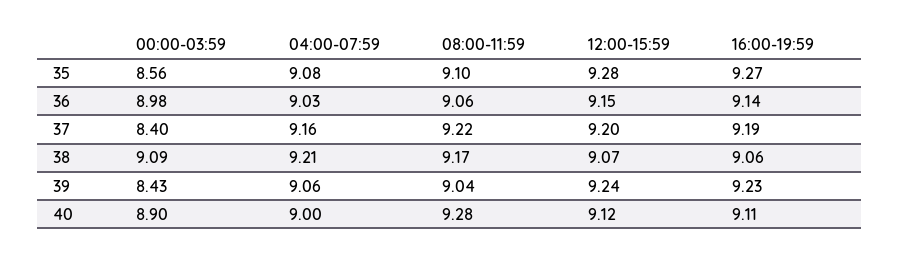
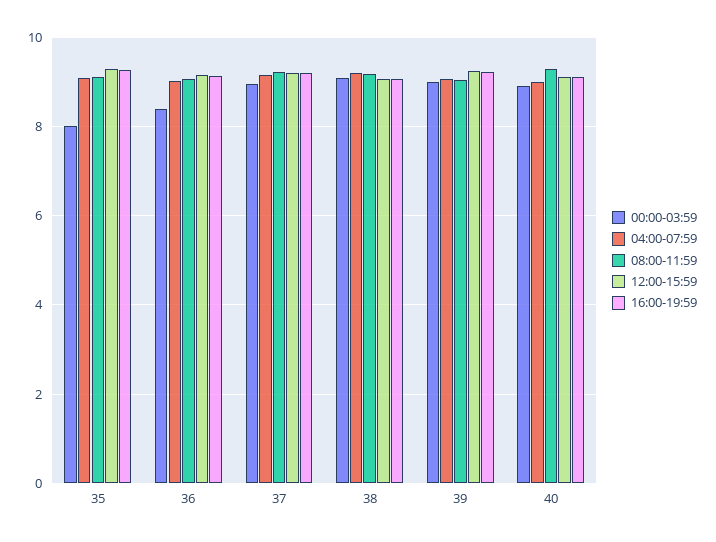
  {
    "00:00-03:59": {
-     "35": 8.56,
+     "35": 8,
-     "36": 8.98,
+     "36": 8.4,
-     "37": 8.4,
+     "37": 9,
      "38": 9.09,
-     "39": 8.43,
+     "39": 9,
      "40": 8.9
    },
    "04:00-07:59": {
      "35": 9.08,
      "36": 9.03,
      "37": 9.16,
      "38": 9.21,
      "39": 9.06,
      "40": 9
    },
    "08:00-11:59": {
      "35": 9.1,
      "36": 9.06,
      "37": 9.22,
      "38": 9.17,
      "39": 9.04,
      "40": 9.28
    },
    "12:00-15:59": {
      "35": 9.28,
      "36": 9.15,
      "37": 9.2,
      "38": 9.07,
      "39": 9.24,
      "40": 9.12
    },
    "16:00-19:59": {
      "35": 9.27,
      "36": 9.14,
      "37": 9.19,
      "38": 9.06,
      "39": 9.23,
      "40": 9.11
    }
  }

